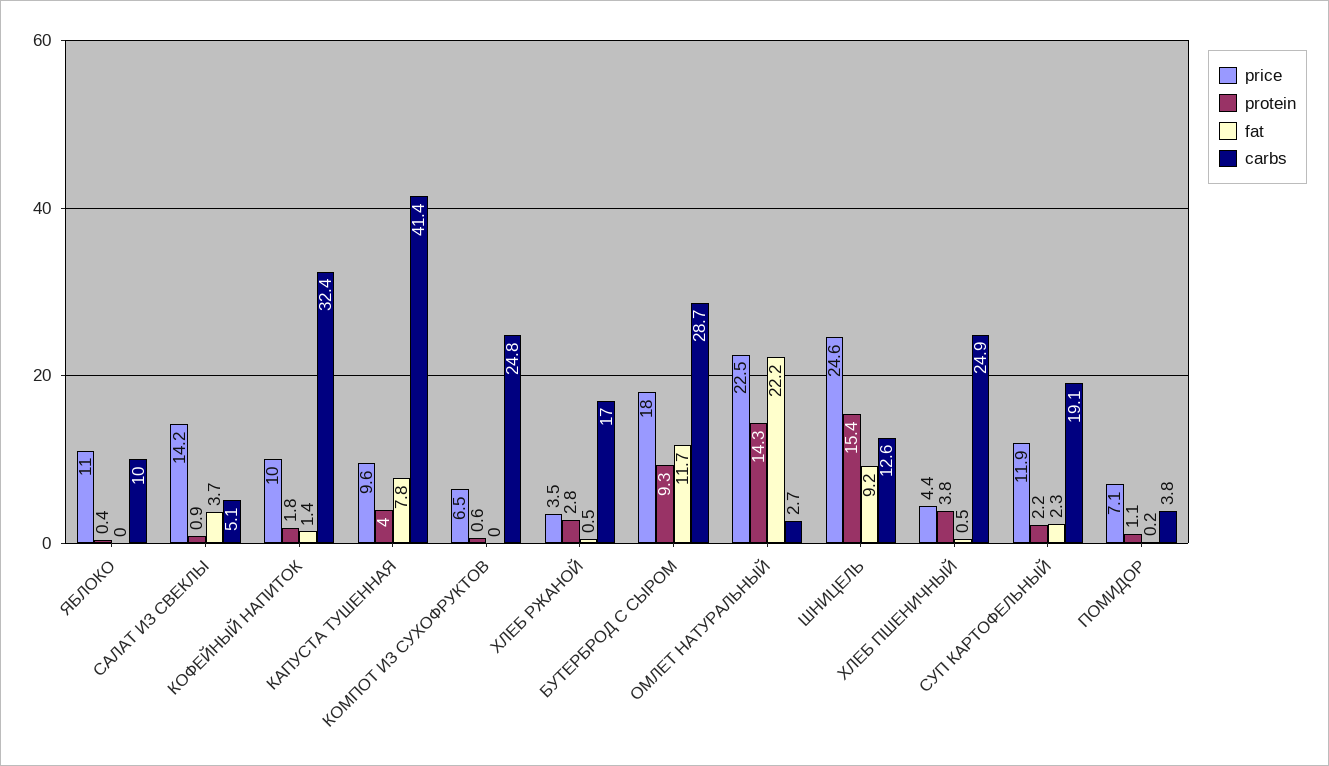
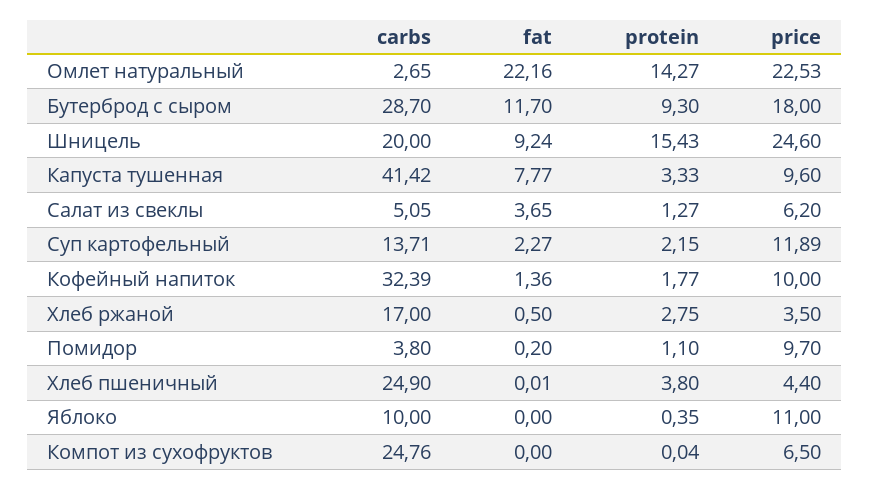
  {
    "price": {
      "ЯБЛОКО": 11,
-     "САЛАТ ИЗ СВЕКЛЫ": 14.2,
+     "САЛАТ ИЗ СВЕКЛЫ": 6.2,
      "КОФЕЙНЫЙ НАПИТОК": 10,
      "КАПУСТА ТУШЕННАЯ": 9.6,
      "КОМПОТ ИЗ СУХОФРУКТОВ": 6.5,
      "ХЛЕБ РЖАНОЙ": 3.5,
      "БУТЕРБРОД С СЫРОМ": 18,
      "ОМЛЕТ НАТУРАЛЬНЫЙ": 22.53,
      "ШНИЦЕЛЬ": 24.6,
      "ХЛЕБ ПШЕНИЧНЫЙ": 4.4,
      "СУП КАРТОФЕЛЬНЫЙ": 11.89,
-     "ПОМИДОР": 7.1
+     "ПОМИДОР": 9.7
    },
    "protein": {
      "ЯБЛОКО": 0.35,
-     "САЛАТ ИЗ СВЕКЛЫ": 0.9,
+     "САЛАТ ИЗ СВЕКЛЫ": 1.27,
      "КОФЕЙНЫЙ НАПИТОК": 1.77,
-     "КАПУСТА ТУШЕННАЯ": 4,
+     "КАПУСТА ТУШЕННАЯ": 3.33,
-     "КОМПОТ ИЗ СУХОФРУКТОВ": 0.6,
+     "КОМПОТ ИЗ СУХОФРУКТОВ": 0.04,
      "ХЛЕБ РЖАНОЙ": 2.75,
      "БУТЕРБРОД С СЫРОМ": 9.3,
      "ОМЛЕТ НАТУРАЛЬНЫЙ": 14.27,
      "ШНИЦЕЛЬ": 15.43,
      "ХЛЕБ ПШЕНИЧНЫЙ": 3.8,
      "СУП КАРТОФЕЛЬНЫЙ": 2.15,
      "ПОМИДОР": 1.1
    },
    "fat": {
      "ЯБЛОКО": 0,
      "САЛАТ ИЗ СВЕКЛЫ": 3.65,
      "КОФЕЙНЫЙ НАПИТОК": 1.36,
      "КАПУСТА ТУШЕННАЯ": 7.77,
      "КОМПОТ ИЗ СУХОФРУКТОВ": 0,
      "ХЛЕБ РЖАНОЙ": 0.5,
      "БУТЕРБРОД С СЫРОМ": 11.7,
      "ОМЛЕТ НАТУРАЛЬНЫЙ": 22.16,
      "ШНИЦЕЛЬ": 9.24,
-     "ХЛЕБ ПШЕНИЧНЫЙ": 0.5,
+     "ХЛЕБ ПШЕНИЧНЫЙ": 0.01,
      "СУП КАРТОФЕЛЬНЫЙ": 2.27,
      "ПОМИДОР": 0.2
    },
    "carbs": {
      "ЯБЛОКО": 10,
      "САЛАТ ИЗ СВЕКЛЫ": 5.05,
      "КОФЕЙНЫЙ НАПИТОК": 32.39,
      "КАПУСТА ТУШЕННАЯ": 41.42,
      "КОМПОТ ИЗ СУХОФРУКТОВ": 24.76,
      "ХЛЕБ РЖАНОЙ": 17,
      "БУТЕРБРОД С СЫРОМ": 28.7,
      "ОМЛЕТ НАТУРАЛЬНЫЙ": 2.65,
-     "ШНИЦЕЛЬ": 12.6,
+     "ШНИЦЕЛЬ": 20,
      "ХЛЕБ ПШЕНИЧНЫЙ": 24.9,
-     "СУП КАРТОФЕЛЬНЫЙ": 19.1,
+     "СУП КАРТОФЕЛЬНЫЙ": 13.71,
      "ПОМИДОР": 3.8
    }
  }

